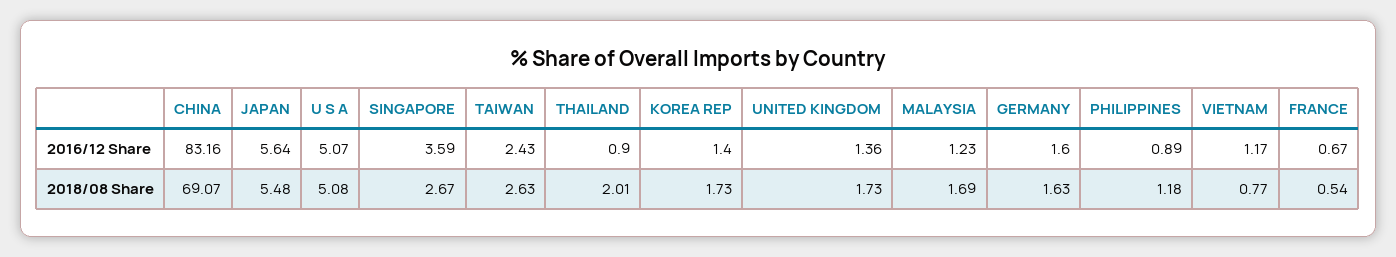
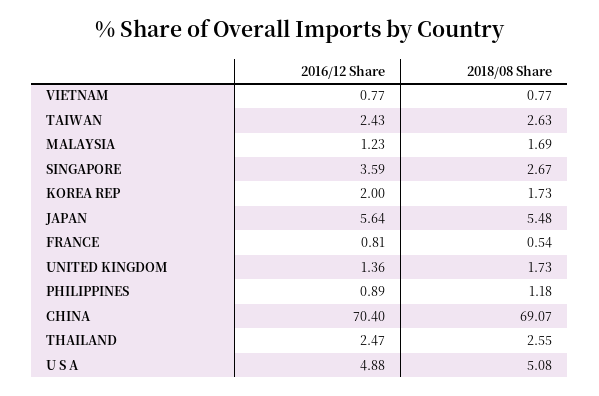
  {
    "CHINA": {
-     "2016/12 Share": 83.16,
+     "2016/12 Share": 70.4,
      "2018/08 Share": 69.07
    },
    "JAPAN": {
      "2016/12 Share": 5.64,
      "2018/08 Share": 5.48
    },
    "U S A": {
-     "2016/12 Share": 5.07,
+     "2016/12 Share": 4.88,
      "2018/08 Share": 5.08
    },
    "SINGAPORE": {
      "2016/12 Share": 3.59,
      "2018/08 Share": 2.67
    },
    "TAIWAN": {
      "2016/12 Share": 2.43,
      "2018/08 Share": 2.63
    },
    "THAILAND": {
-     "2016/12 Share": 0.9,
+     "2016/12 Share": 2.47,
-     "2018/08 Share": 2.01
+     "2018/08 Share": 2.55
    },
    "KOREA REP": {
-     "2016/12 Share": 1.4,
+     "2016/12 Share": 2,
      "2018/08 Share": 1.73
    },
    "UNITED KINGDOM": {
      "2016/12 Share": 1.36,
      "2018/08 Share": 1.73
    },
    "MALAYSIA": {
      "2016/12 Share": 1.23,
      "2018/08 Share": 1.69
    },
-   "GERMANY": {
-     "2016/12 Share": 1.6,
-     "2018/08 Share": 1.63
-   },
    "PHILIPPINES": {
      "2016/12 Share": 0.89,
      "2018/08 Share": 1.18
    },
    "VIETNAM": {
-     "2016/12 Share": 1.17,
+     "2016/12 Share": 0.77,
      "2018/08 Share": 0.77
    },
    "FRANCE": {
-     "2016/12 Share": 0.67,
+     "2016/12 Share": 0.81,
      "2018/08 Share": 0.54
    }
  }

